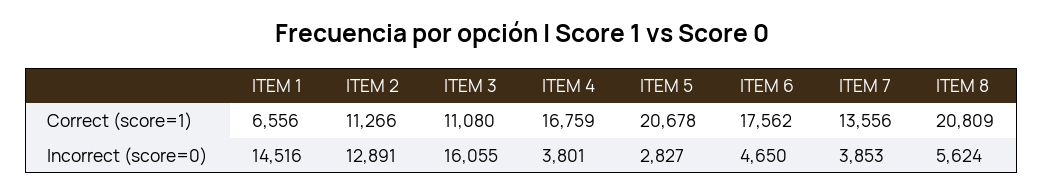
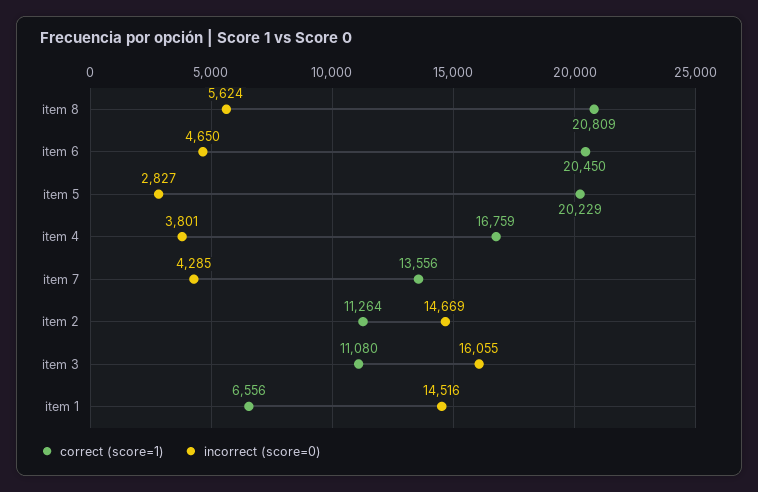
  {
    "Correct (score=1)": {
      "ITEM 1": 6556,
-     "ITEM 2": 11266,
+     "ITEM 2": 11264,
      "ITEM 3": 11080,
      "ITEM 4": 16759,
-     "ITEM 5": 20678,
+     "ITEM 5": 20229,
-     "ITEM 6": 17562,
+     "ITEM 6": 20450,
      "ITEM 7": 13556,
      "ITEM 8": 20809
    },
    "Incorrect (score=0)": {
      "ITEM 1": 14516,
-     "ITEM 2": 12891,
+     "ITEM 2": 14669,
      "ITEM 3": 16055,
      "ITEM 4": 3801,
      "ITEM 5": 2827,
      "ITEM 6": 4650,
-     "ITEM 7": 3853,
+     "ITEM 7": 4285,
      "ITEM 8": 5624
    }
  }

